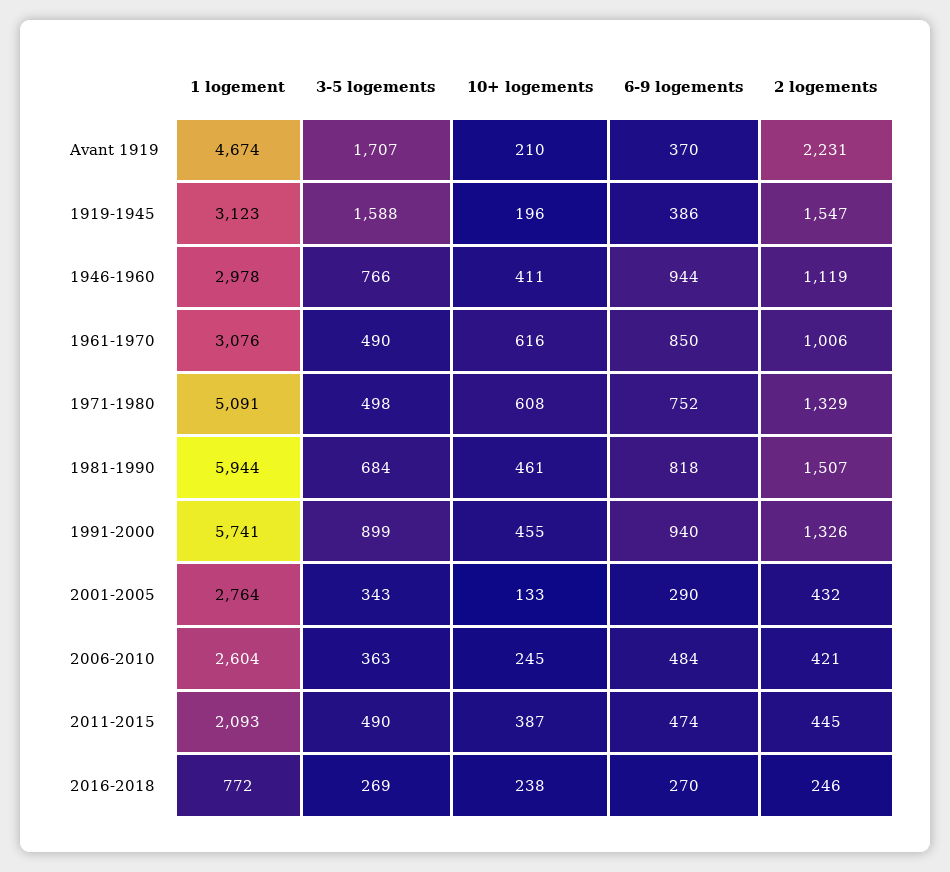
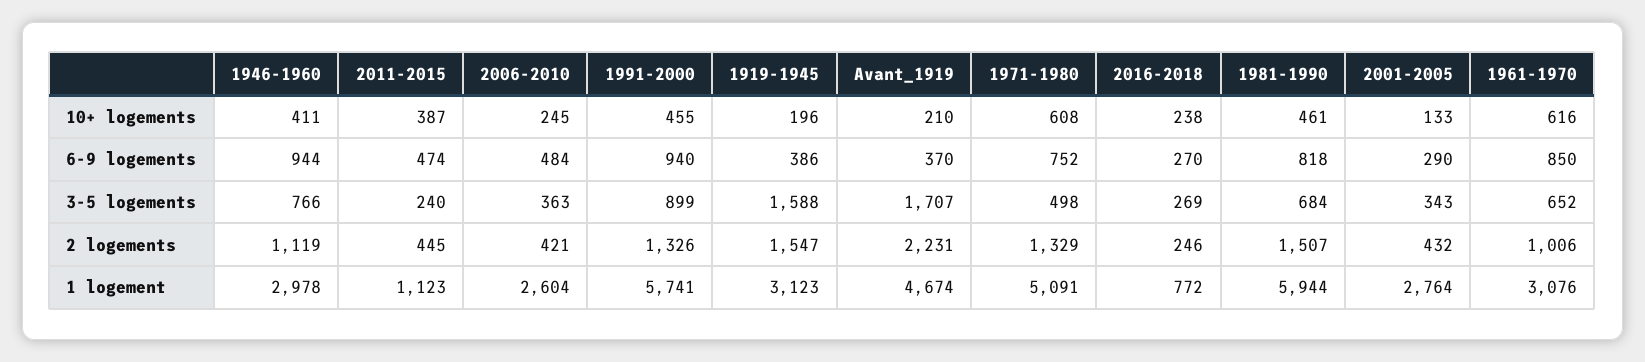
  {
    "1 logement": {
      "Avant 1919": 4674,
      "1919-1945": 3123,
      "1946-1960": 2978,
      "1961-1970": 3076,
      "1971-1980": 5091,
      "1981-1990": 5944,
      "1991-2000": 5741,
      "2001-2005": 2764,
      "2006-2010": 2604,
-     "2011-2015": 2093,
+     "2011-2015": 1123,
      "2016-2018": 772
    },
    "3-5 logements": {
      "Avant 1919": 1707,
      "1919-1945": 1588,
      "1946-1960": 766,
-     "1961-1970": 490,
+     "1961-1970": 652,
      "1971-1980": 498,
      "1981-1990": 684,
      "1991-2000": 899,
      "2001-2005": 343,
      "2006-2010": 363,
-     "2011-2015": 490,
+     "2011-2015": 240,
      "2016-2018": 269
    },
    "10+ logements": {
      "Avant 1919": 210,
      "1919-1945": 196,
      "1946-1960": 411,
      "1961-1970": 616,
      "1971-1980": 608,
      "1981-1990": 461,
      "1991-2000": 455,
      "2001-2005": 133,
      "2006-2010": 245,
      "2011-2015": 387,
      "2016-2018": 238
    },
    "6-9 logements": {
      "Avant 1919": 370,
      "1919-1945": 386,
      "1946-1960": 944,
      "1961-1970": 850,
      "1971-1980": 752,
      "1981-1990": 818,
      "1991-2000": 940,
      "2001-2005": 290,
      "2006-2010": 484,
      "2011-2015": 474,
      "2016-2018": 270
    },
    "2 logements": {
      "Avant 1919": 2231,
      "1919-1945": 1547,
      "1946-1960": 1119,
      "1961-1970": 1006,
      "1971-1980": 1329,
      "1981-1990": 1507,
      "1991-2000": 1326,
      "2001-2005": 432,
      "2006-2010": 421,
      "2011-2015": 445,
      "2016-2018": 246
    }
  }

